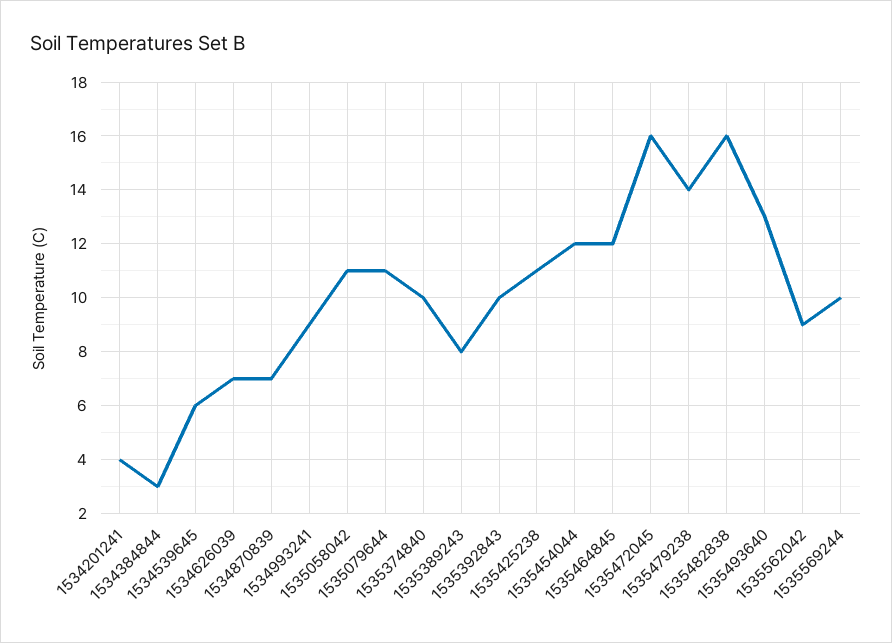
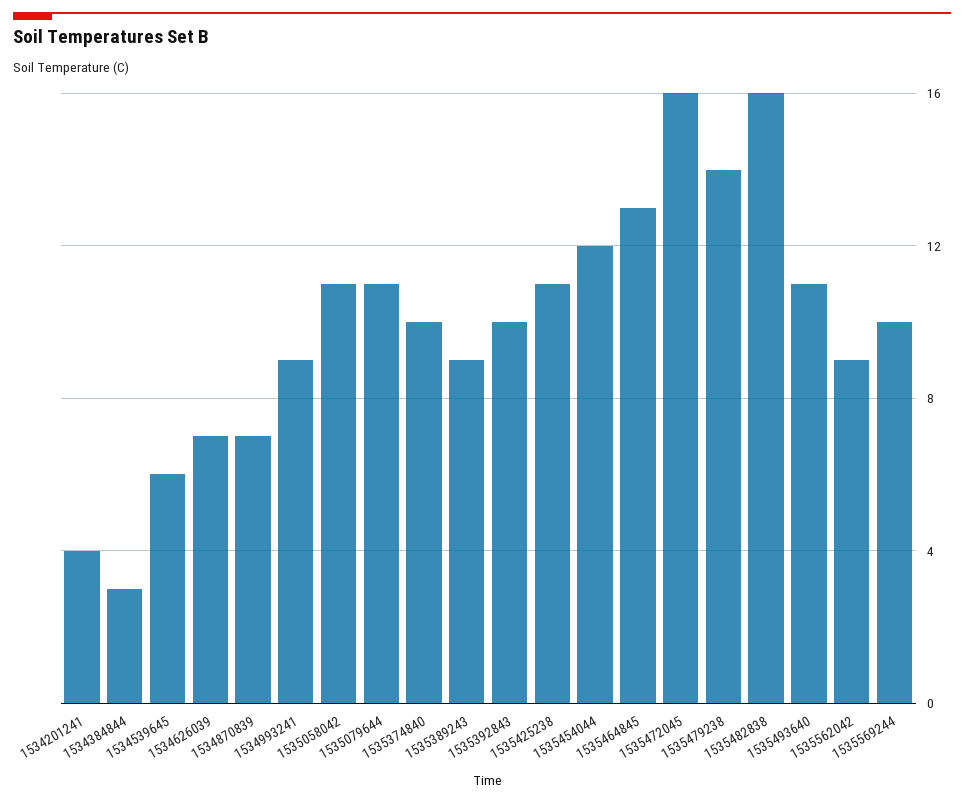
  {
    "1534201241": 4,
    "1534384844": 3,
    "1534539645": 6,
    "1534626039": 7,
    "1534870839": 7,
    "1534993241": 9,
    "1535058042": 11,
    "1535079644": 11,
    "1535374840": 10,
-   "1535389243": 8,
+   "1535389243": 9,
    "1535392843": 10,
    "1535425238": 11,
    "1535454044": 12,
-   "1535464845": 12,
+   "1535464845": 13,
    "1535472045": 16,
    "1535479238": 14,
    "1535482838": 16,
-   "1535493640": 13,
+   "1535493640": 11,
    "1535562042": 9,
    "1535569244": 10
  }

